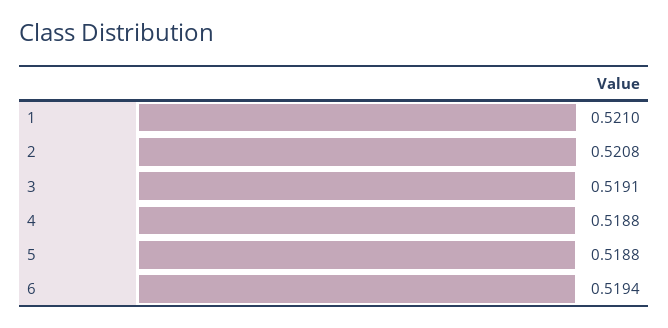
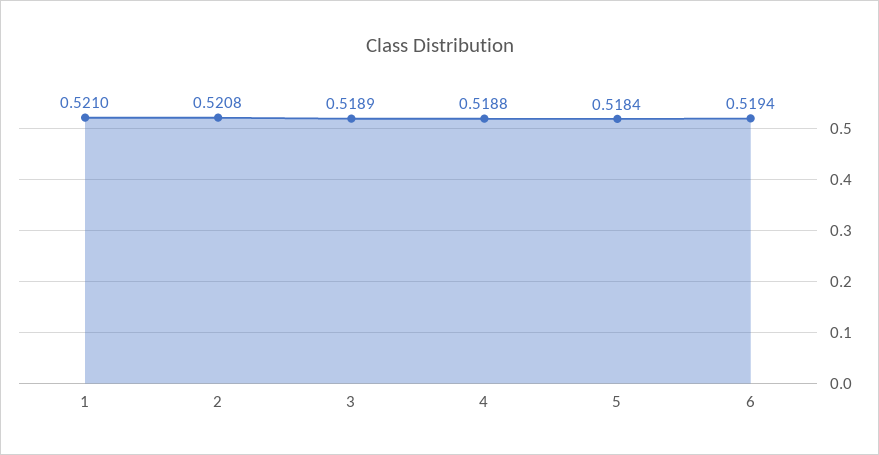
  {
    "1": 0.521,
    "2": 0.5208,
-   "3": 0.5191,
+   "3": 0.5189,
    "4": 0.5188,
-   "5": 0.5188,
+   "5": 0.5184,
    "6": 0.5194
  }

